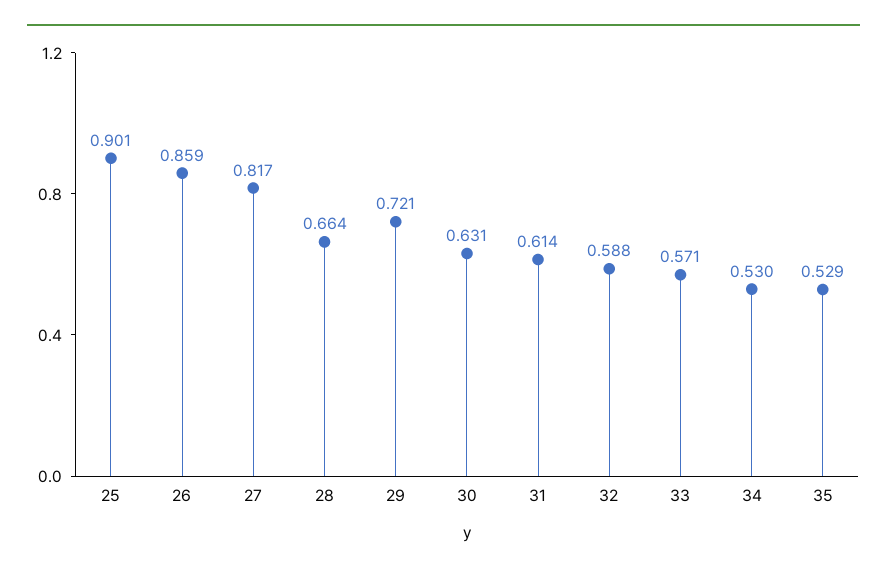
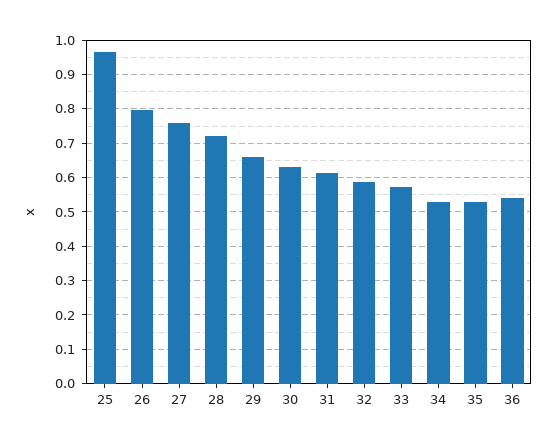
  {
-   "25": 0.901,
+   "25": 0.96,
-   "26": 0.859,
+   "26": 0.8,
-   "27": 0.817,
+   "27": 0.76,
-   "28": 0.664,
+   "28": 0.72,
-   "29": 0.721,
+   "29": 0.66,
    "30": 0.631,
    "31": 0.614,
    "32": 0.588,
    "33": 0.571,
    "34": 0.53,
-   "35": 0.529
+   "35": 0.529,
+   "36": 0.54
  }

